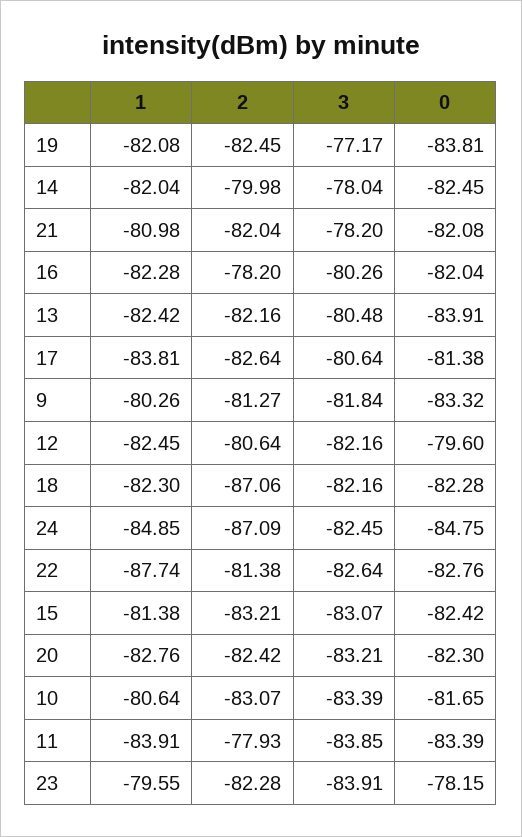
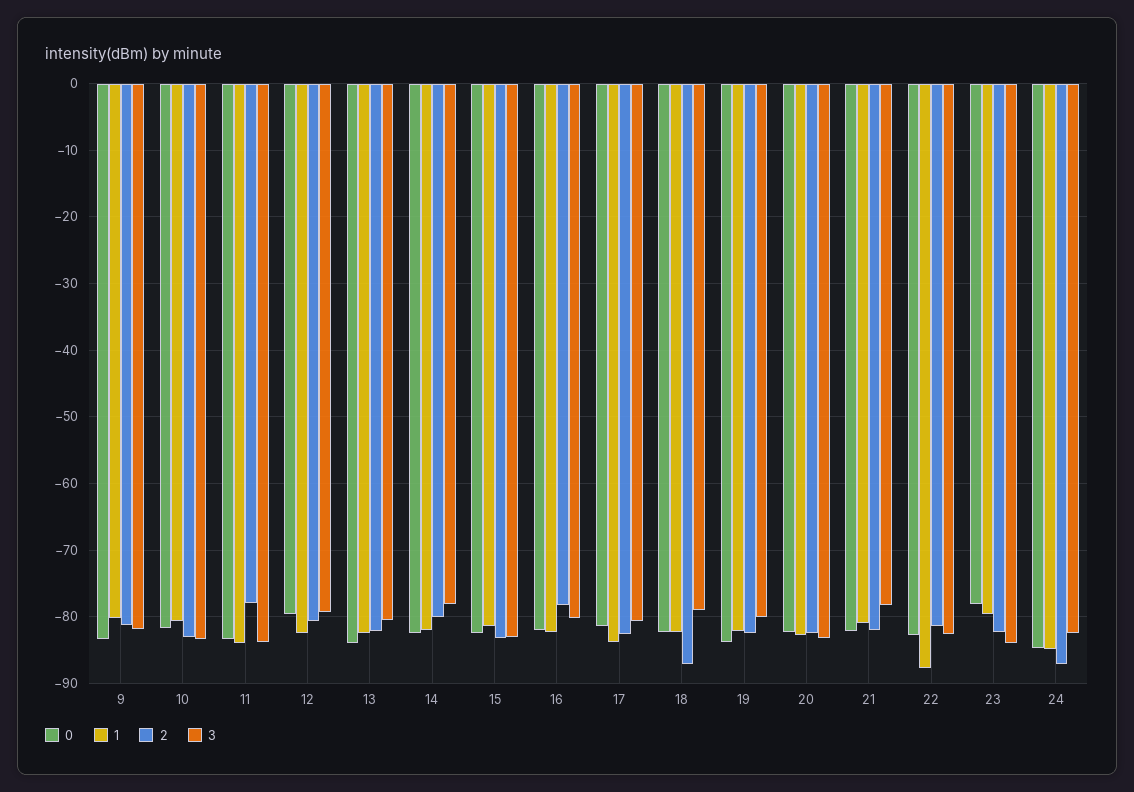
  {
    "1": {
      "19": -82.08,
      "14": -82.04,
      "21": -80.98,
      "16": -82.28,
      "13": -82.42,
      "17": -83.81,
      "9": -80.26,
      "12": -82.45,
      "18": -82.3,
      "24": -84.85,
      "22": -87.74,
      "15": -81.38,
      "20": -82.76,
      "10": -80.64,
      "11": -83.91,
      "23": -79.55
    },
    "2": {
      "19": -82.45,
      "14": -79.98,
      "21": -82.04,
      "16": -78.2,
      "13": -82.16,
      "17": -82.64,
      "9": -81.27,
      "12": -80.64,
      "18": -87.06,
      "24": -87.09,
      "22": -81.38,
      "15": -83.21,
      "20": -82.42,
      "10": -83.07,
      "11": -77.93,
      "23": -82.28
    },
    "3": {
-     "19": -77.17,
+     "19": -80,
      "14": -78.04,
      "21": -78.2,
      "16": -80.26,
      "13": -80.48,
      "17": -80.64,
      "9": -81.84,
-     "12": -82.16,
+     "12": -79,
-     "18": -82.16,
+     "18": -79,
      "24": -82.45,
      "22": -82.64,
      "15": -83.07,
      "20": -83.21,
      "10": -83.39,
      "11": -83.85,
      "23": -83.91
    },
    "0": {
      "19": -83.81,
      "14": -82.45,
      "21": -82.08,
      "16": -82.04,
      "13": -83.91,
      "17": -81.38,
      "9": -83.32,
      "12": -79.6,
      "18": -82.28,
      "24": -84.75,
      "22": -82.76,
      "15": -82.42,
      "20": -82.3,
      "10": -81.65,
      "11": -83.39,
      "23": -78.15
    }
  }

